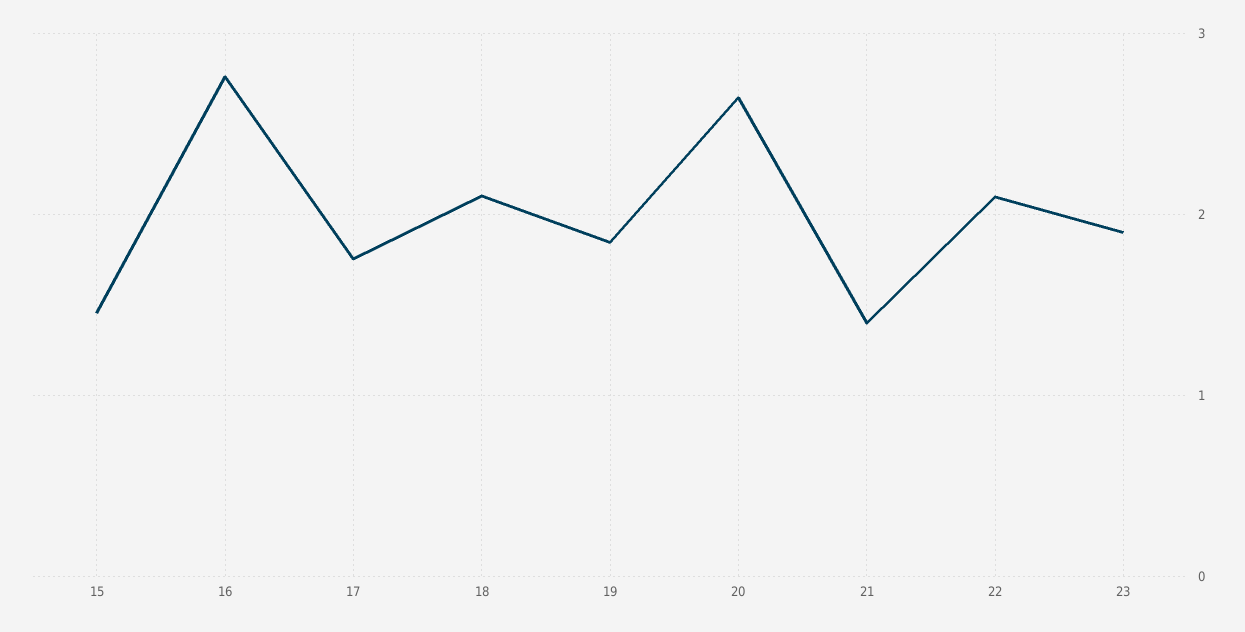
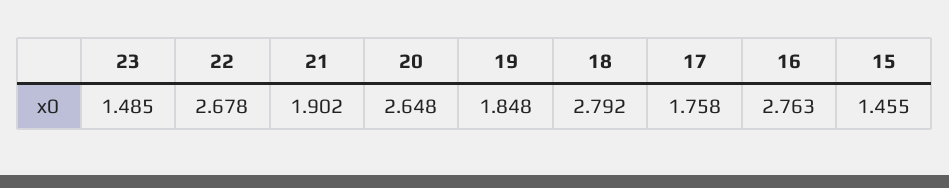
  {
    "15": 1.455,
    "16": 2.763,
    "17": 1.758,
-   "18": 2.1,
+   "18": 2.792,
    "19": 1.848,
    "20": 2.648,
-   "21": 1.4,
+   "21": 1.902,
-   "22": 2.1,
+   "22": 2.678,
-   "23": 1.9
+   "23": 1.485
  }

